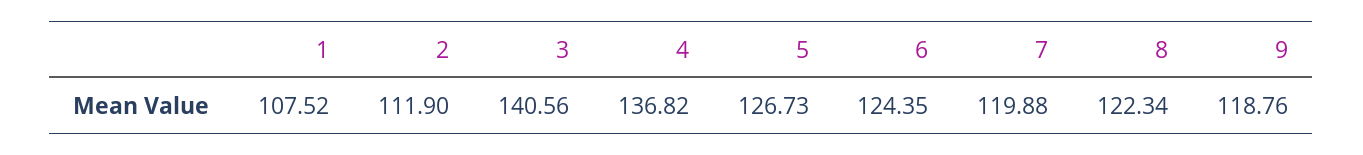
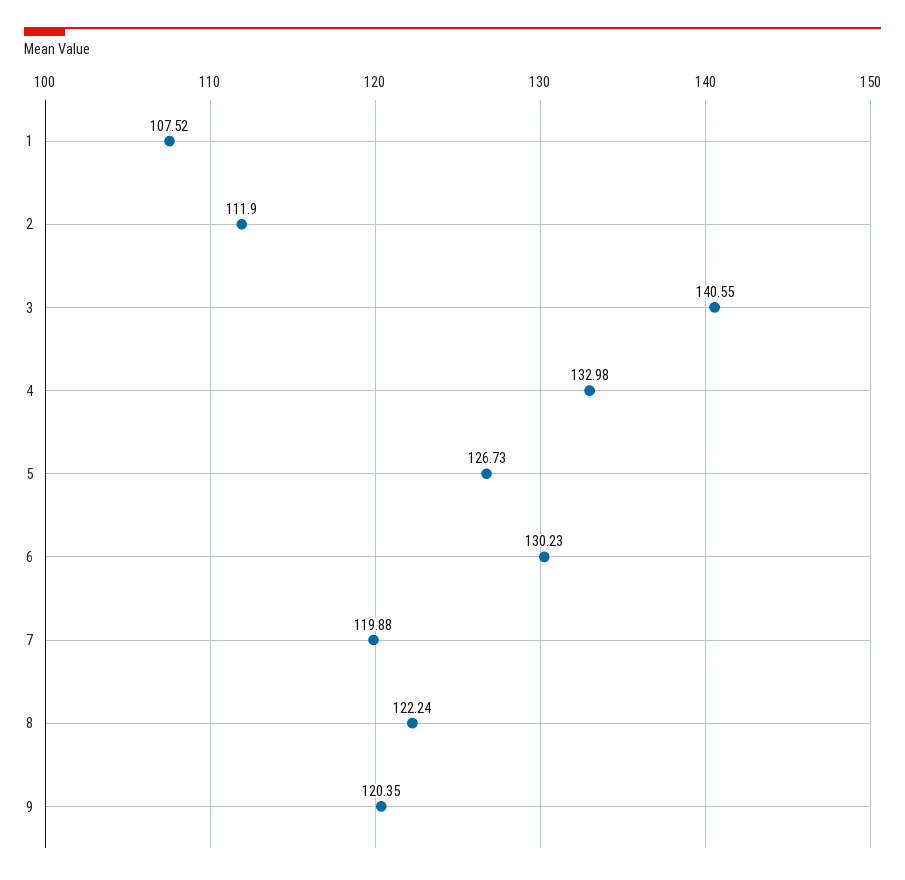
  {
    "1": 107.52,
    "2": 111.9,
-   "3": 140.56,
+   "3": 140.55,
-   "4": 136.82,
+   "4": 132.98,
    "5": 126.73,
-   "6": 124.35,
+   "6": 130.23,
    "7": 119.88,
-   "8": 122.34,
+   "8": 122.24,
-   "9": 118.76
+   "9": 120.35
  }

